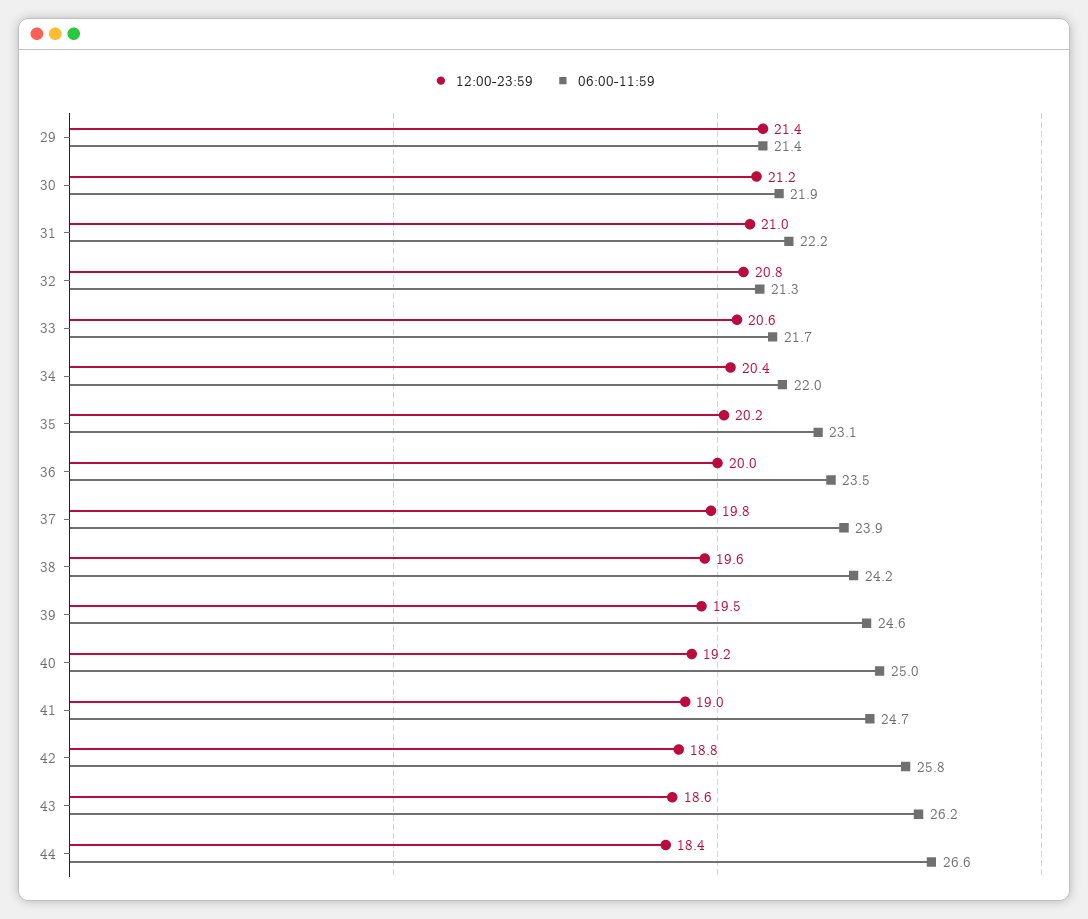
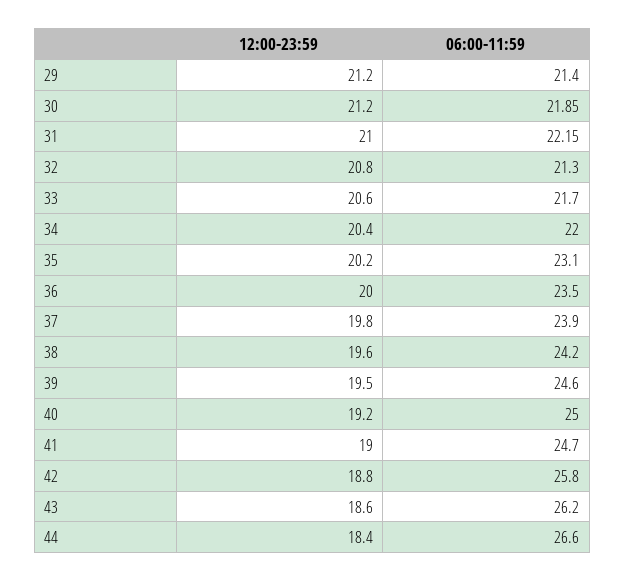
  {
    "12:00-23:59": {
-     "29": 21.4,
+     "29": 21.2,
      "30": 21.2,
      "31": 21,
      "32": 20.8,
      "33": 20.6,
      "34": 20.4,
      "35": 20.2,
      "36": 20,
      "37": 19.8,
      "38": 19.6,
      "39": 19.5,
      "40": 19.2,
      "41": 19,
      "42": 18.8,
      "43": 18.6,
      "44": 18.4
    },
    "06:00-11:59": {
      "29": 21.4,
      "30": 21.85,
      "31": 22.15,
      "32": 21.3,
      "33": 21.7,
      "34": 22,
      "35": 23.1,
      "36": 23.5,
      "37": 23.9,
      "38": 24.2,
      "39": 24.6,
      "40": 25,
      "41": 24.7,
      "42": 25.8,
      "43": 26.2,
      "44": 26.6
    }
  }

